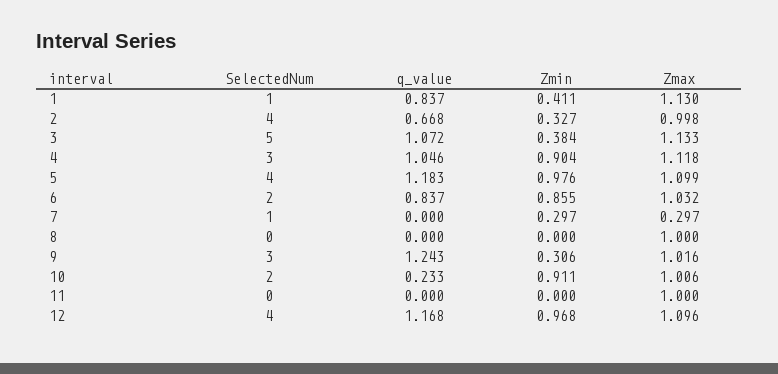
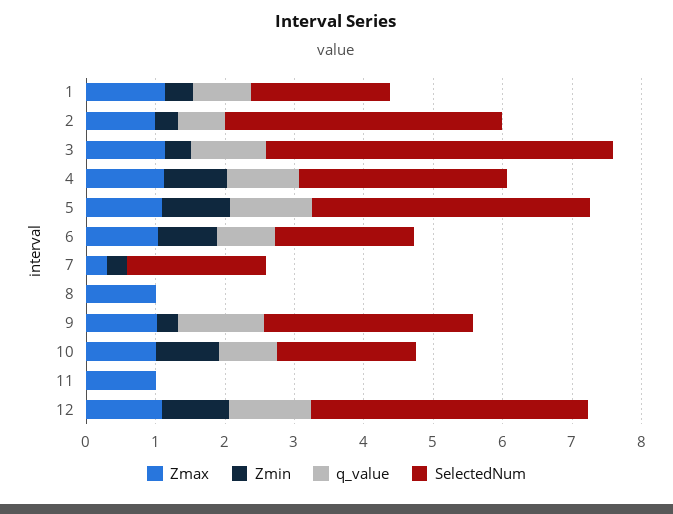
  {
    "SelectedNum": {
-     "1": 1,
+     "1": 2,
      "2": 4,
      "3": 5,
      "4": 3,
      "5": 4,
      "6": 2,
-     "7": 1,
+     "7": 2,
      "8": 0,
      "9": 3,
      "10": 2,
      "11": 0,
      "12": 4
    },
    "q_value": {
      "1": 0.837,
      "2": 0.668,
      "3": 1.072,
      "4": 1.046,
      "5": 1.183,
      "6": 0.837,
      "7": 0,
      "8": 0,
      "9": 1.243,
-     "10": 0.233,
+     "10": 0.8,
      "11": 0,
      "12": 1.168
    },
    "Zmin": {
      "1": 0.411,
      "2": 0.327,
      "3": 0.384,
      "4": 0.904,
      "5": 0.976,
      "6": 0.855,
      "7": 0.297,
      "8": 0,
      "9": 0.306,
      "10": 0.911,
      "11": 0,
      "12": 0.968
    },
    "Zmax": {
      "1": 1.13,
      "2": 0.998,
      "3": 1.133,
      "4": 1.118,
      "5": 1.099,
      "6": 1.032,
      "7": 0.297,
      "8": 1,
      "9": 1.016,
      "10": 1.006,
      "11": 1,
      "12": 1.096
    }
  }

